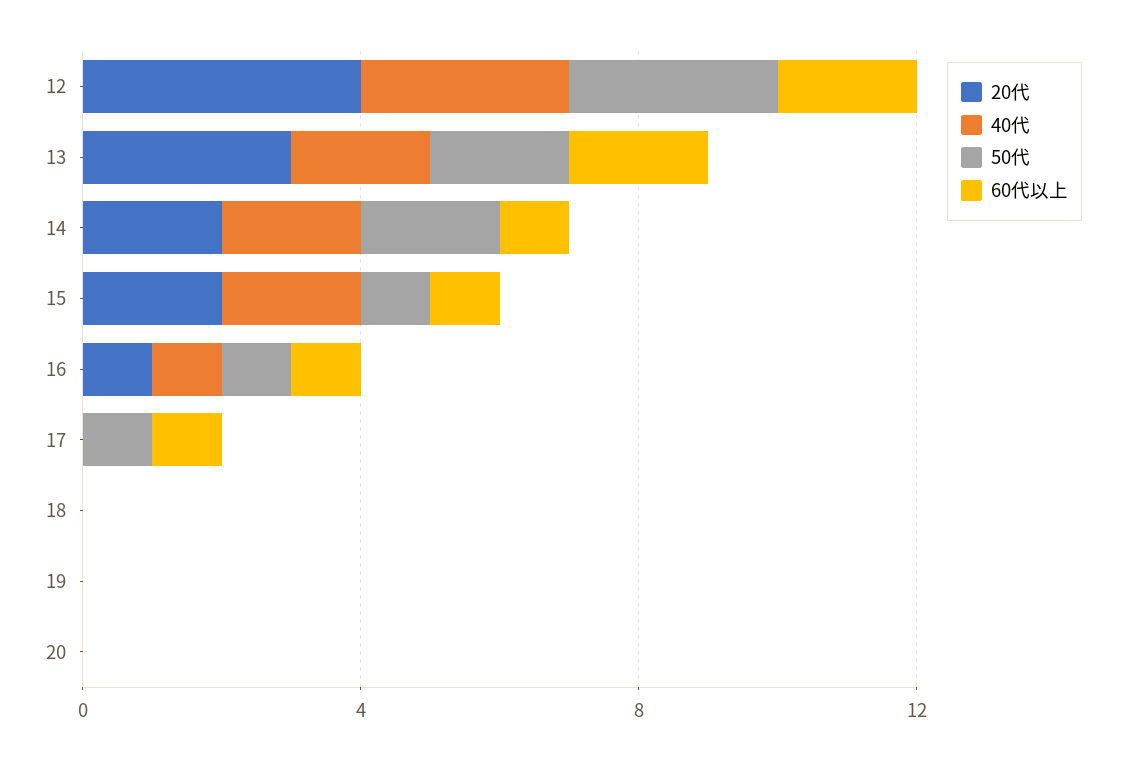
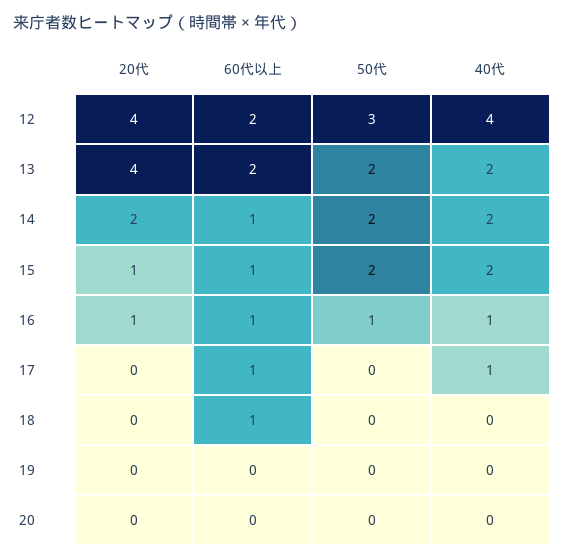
  {
    "20代": {
      "12": 4,
-     "13": 3,
+     "13": 4,
      "14": 2,
-     "15": 2,
+     "15": 1,
      "16": 1,
      "17": 0,
      "18": 0,
      "19": 0,
      "20": 0
    },
    "40代": {
-     "12": 3,
+     "12": 4,
      "13": 2,
      "14": 2,
      "15": 2,
      "16": 1,
-     "17": 0,
+     "17": 1,
      "18": 0,
      "19": 0,
      "20": 0
    },
    "50代": {
      "12": 3,
      "13": 2,
      "14": 2,
-     "15": 1,
+     "15": 2,
      "16": 1,
-     "17": 1,
+     "17": 0,
      "18": 0,
      "19": 0,
      "20": 0
    },
    "60代以上": {
      "12": 2,
      "13": 2,
      "14": 1,
      "15": 1,
      "16": 1,
      "17": 1,
-     "18": 0,
+     "18": 1,
      "19": 0,
      "20": 0
    }
  }

